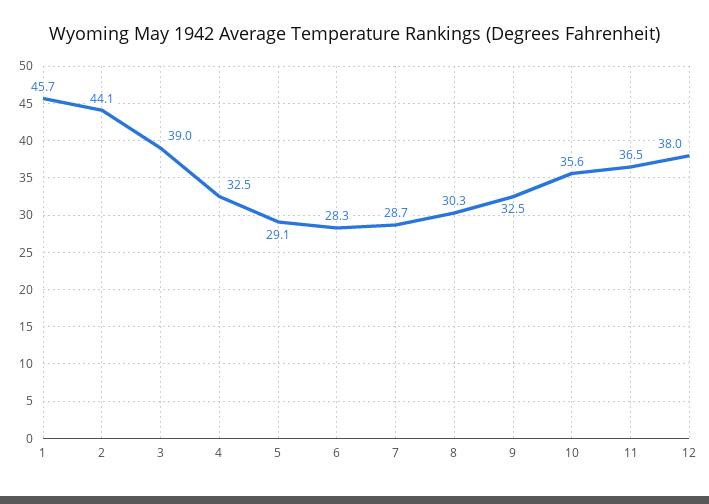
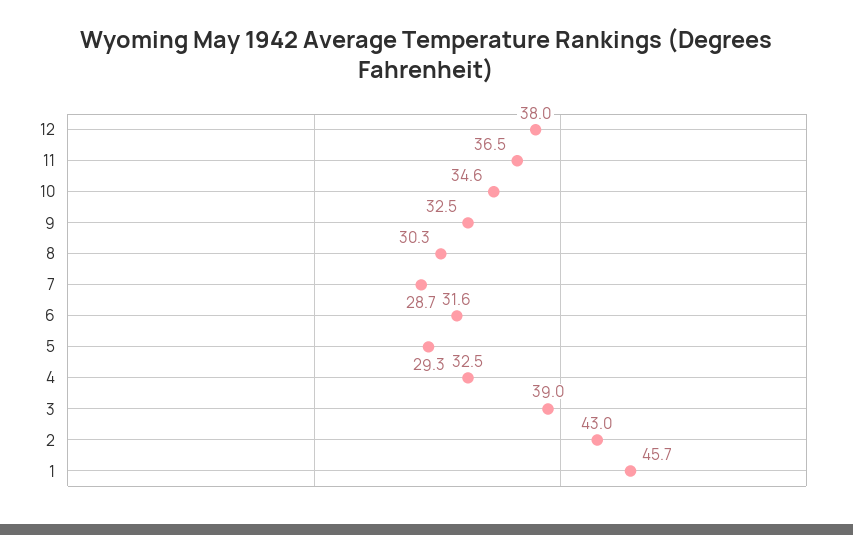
  {
    "1": 45.7,
-   "2": 44.1,
+   "2": 43,
    "3": 39,
    "4": 32.5,
-   "5": 29.1,
+   "5": 29.3,
-   "6": 28.3,
+   "6": 31.6,
    "7": 28.7,
    "8": 30.3,
    "9": 32.5,
-   "10": 35.6,
+   "10": 34.6,
    "11": 36.5,
    "12": 38
  }

